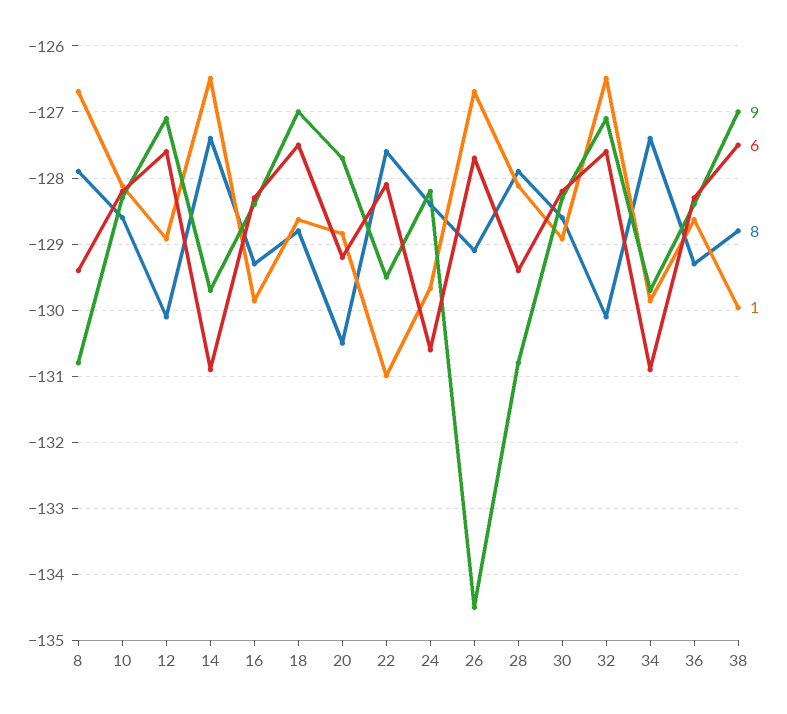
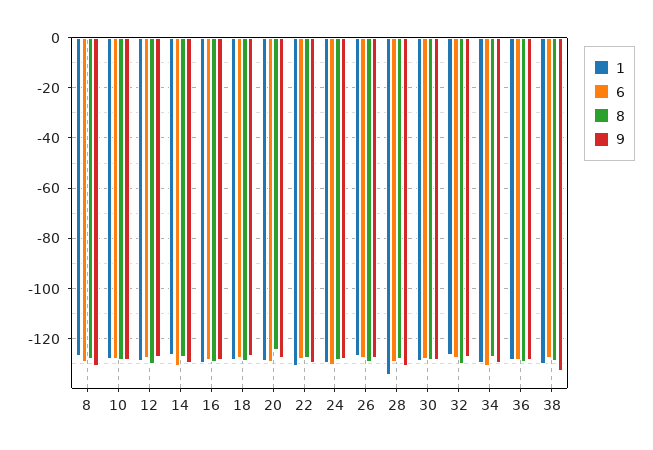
  {
    "9": {
      "8": -130.8,
      "10": -128.3,
      "12": -127.1,
      "14": -129.7,
      "16": -128.4,
      "18": -127,
      "20": -127.7,
      "22": -129.5,
      "24": -128.2,
-     "26": -134.5,
+     "26": -127.5,
      "28": -130.8,
      "30": -128.3,
      "32": -127.1,
      "34": -129.7,
      "36": -128.4,
-     "38": -127
+     "38": -132.5
    },
    "6": {
      "8": -129.4,
      "10": -128.2,
      "12": -127.6,
      "14": -130.9,
      "16": -128.3,
      "18": -127.5,
      "20": -129.2,
      "22": -128.1,
      "24": -130.6,
      "26": -127.7,
      "28": -129.4,
      "30": -128.2,
      "32": -127.6,
      "34": -130.9,
      "36": -128.3,
      "38": -127.5
    },
    "8": {
      "8": -127.9,
      "10": -128.6,
      "12": -130.1,
      "14": -127.4,
      "16": -129.3,
      "18": -128.8,
-     "20": -130.5,
+     "20": -125,
      "22": -127.6,
      "24": -128.4,
      "26": -129.1,
      "28": -127.9,
      "30": -128.6,
      "32": -130.1,
      "34": -127.4,
      "36": -129.3,
      "38": -128.8
    },
    "1": {
      "8": -126.7,
      "10": -128.1,
      "12": -128.9,
      "14": -126.5,
      "16": -129.9,
      "18": -128.6,
      "20": -128.8,
      "22": -131,
      "24": -129.7,
      "26": -126.7,
-     "28": -128.1,
+     "28": -135,
      "30": -128.9,
      "32": -126.5,
      "34": -129.9,
      "36": -128.6,
      "38": -130
    }
  }

